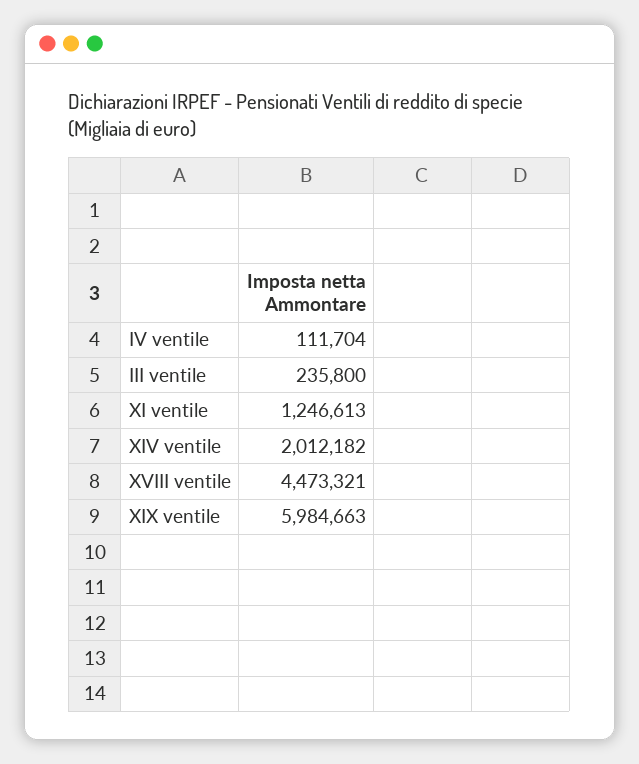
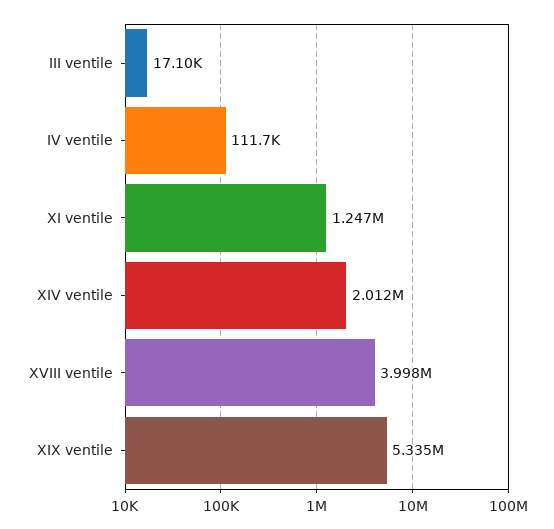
  {
    "IV ventile": 111704,
-   "III ventile": 235800,
+   "III ventile": 17100,
    "XI ventile": 1246613,
    "XIV ventile": 2012182,
-   "XVIII ventile": 4473321,
+   "XVIII ventile": 3998000,
-   "XIX ventile": 5984663
+   "XIX ventile": 5335000
  }

